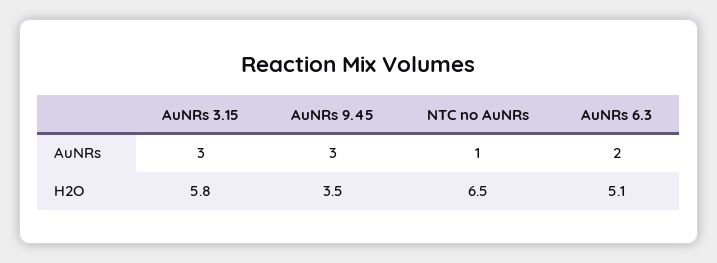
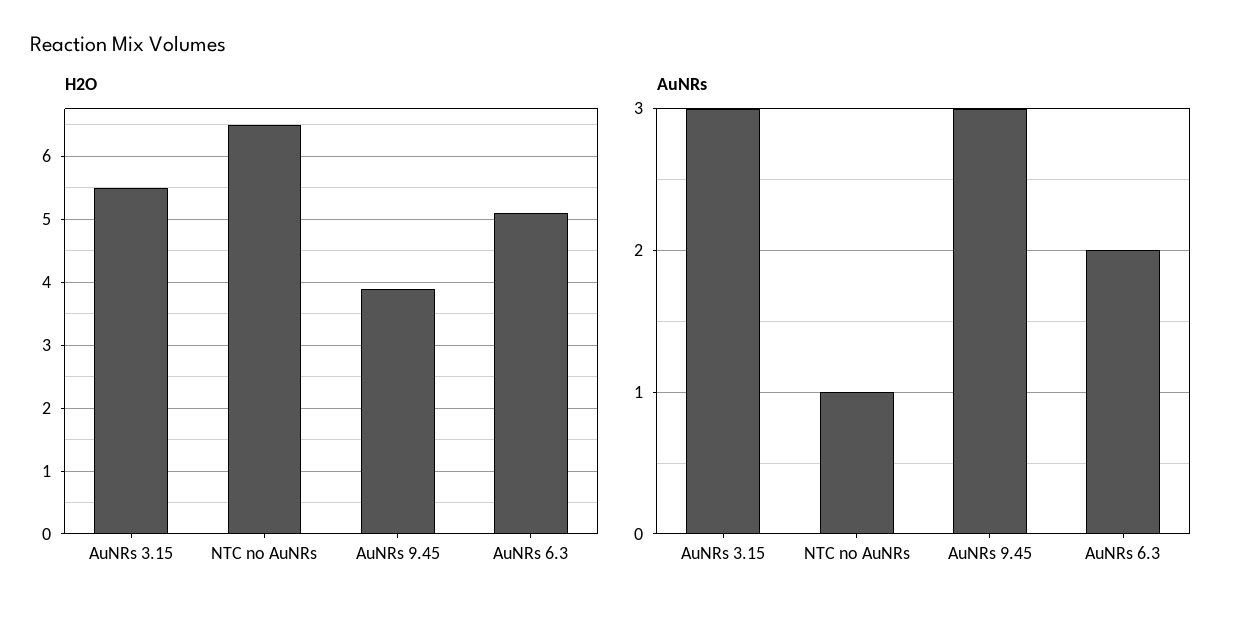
  {
    "AuNRs": {
      "AuNRs 3.15": 3,
      "AuNRs 9.45": 3,
      "NTC no AuNRs": 1,
      "AuNRs 6.3": 2
    },
    "H2O": {
-     "AuNRs 3.15": 5.8,
+     "AuNRs 3.15": 5.5,
-     "AuNRs 9.45": 3.5,
+     "AuNRs 9.45": 3.9,
      "NTC no AuNRs": 6.5,
      "AuNRs 6.3": 5.1
    }
  }

